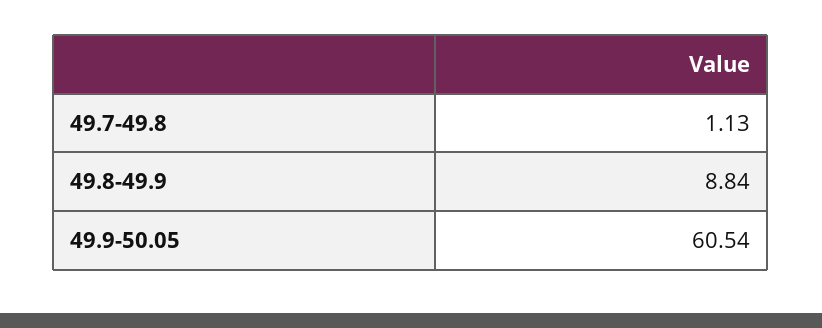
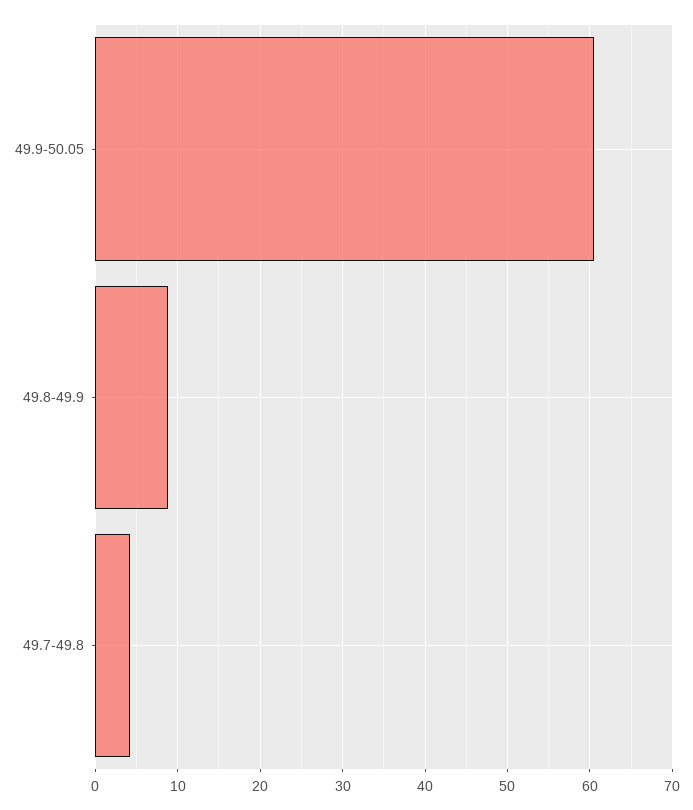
  {
-   "49.7-49.8": 1.13,
+   "49.7-49.8": 4,
    "49.8-49.9": 8.84,
    "49.9-50.05": 60.54
  }

